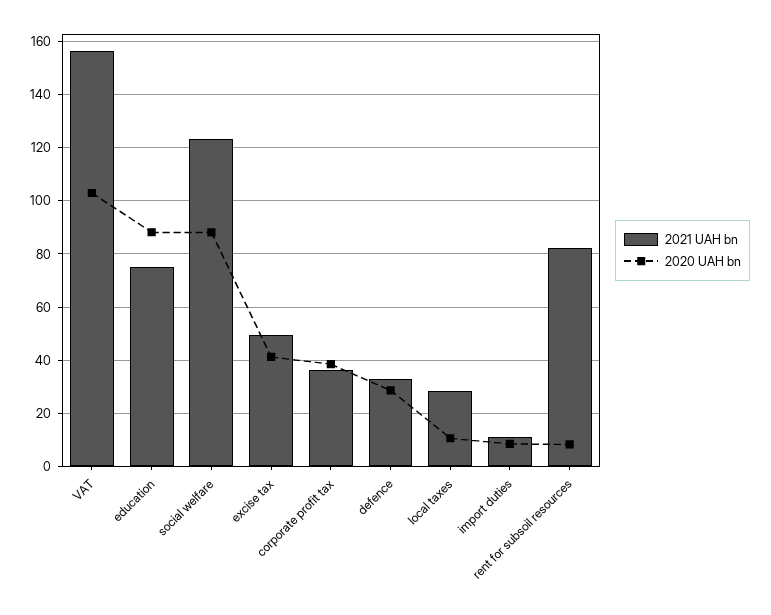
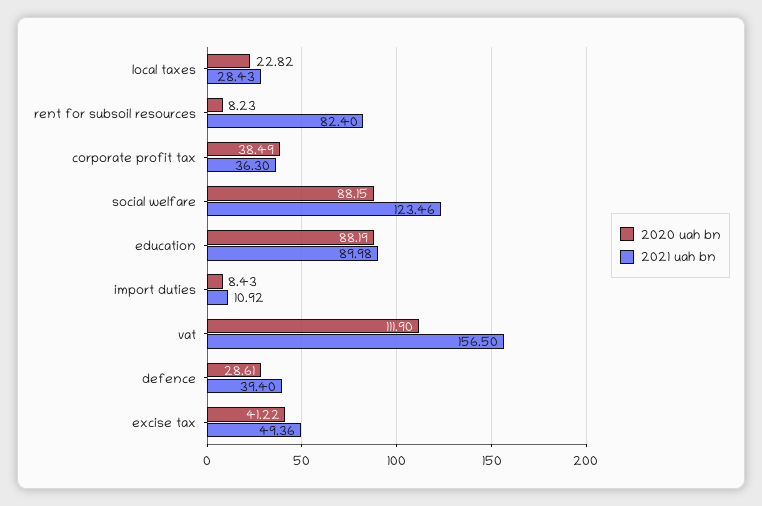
  {
    "2021 UAH bn": {
      "VAT": 156.5,
-     "education": 75,
+     "education": 89.98,
      "social welfare": 123.46,
      "excise tax": 49.36,
      "corporate profit tax": 36.3,
-     "defence": 32.5,
+     "defence": 39.4,
      "local taxes": 28.43,
      "import duties": 10.92,
      "rent for subsoil resources": 82.4
    },
    "2020 UAH bn": {
-     "VAT": 102.5,
+     "VAT": 111.9,
      "education": 88.19,
      "social welfare": 88.15,
      "excise tax": 41.22,
      "corporate profit tax": 38.49,
      "defence": 28.61,
-     "local taxes": 10,
+     "local taxes": 22.82,
      "import duties": 8.43,
      "rent for subsoil resources": 8.23
    }
  }

